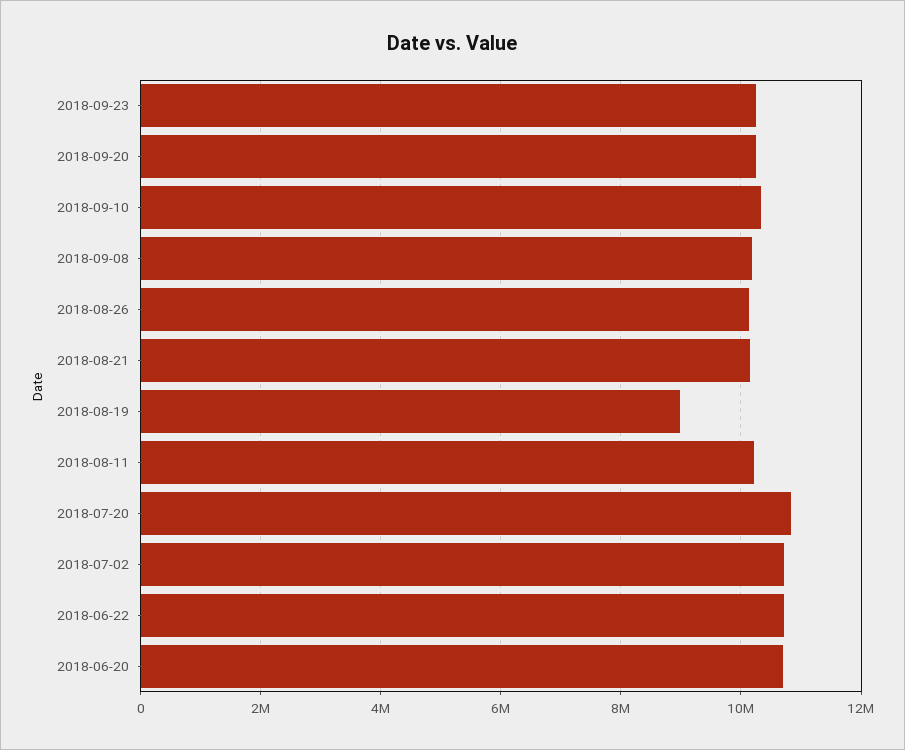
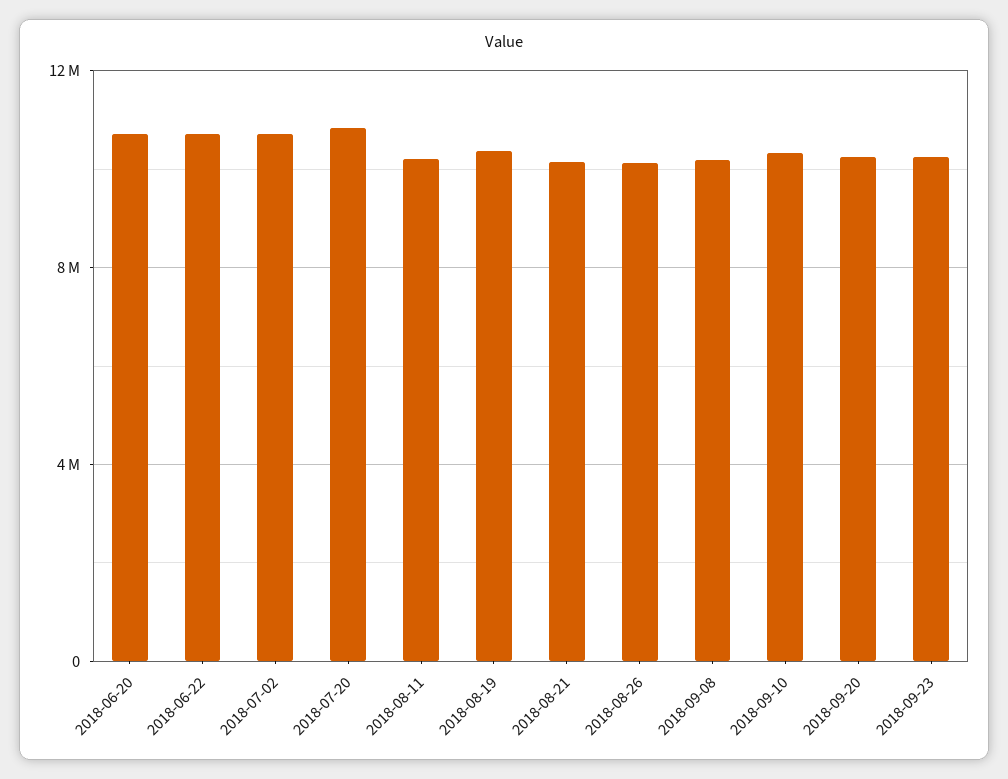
  {
    "2018-09-23": 10200000,
    "2018-09-20": 10200000,
    "2018-09-10": 10400000,
    "2018-09-08": 10200000,
    "2018-08-26": 10200000,
    "2018-08-21": 10200000,
-   "2018-08-19": 9000000,
+   "2018-08-19": 10500000,
    "2018-08-11": 10200000,
    "2018-07-20": 10800000,
    "2018-07-02": 10800000,
    "2018-06-22": 10800000,
    "2018-06-20": 10800000
  }

